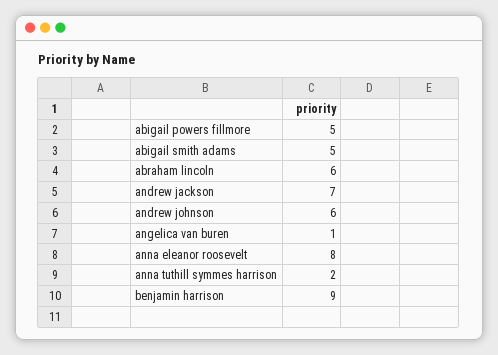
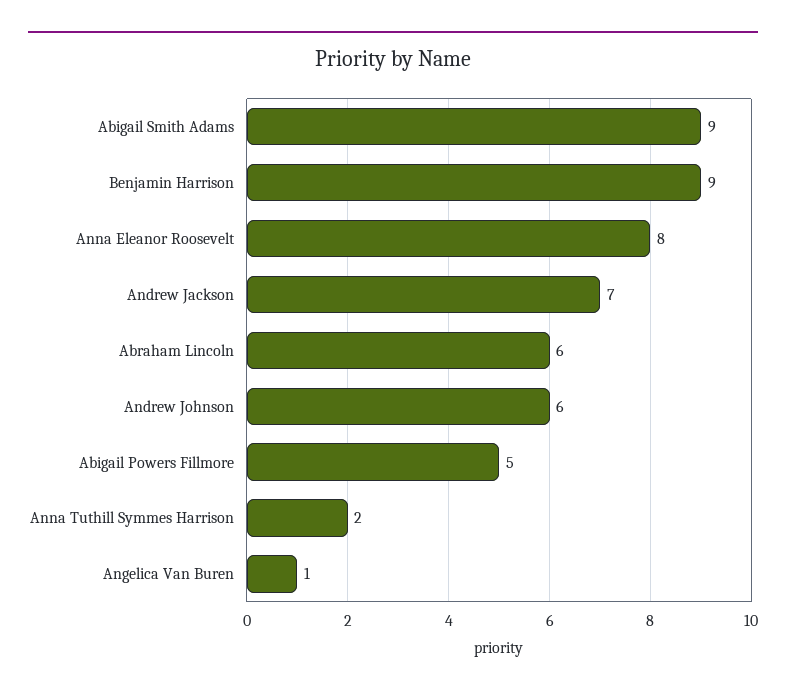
  {
    "abigail powers fillmore": 5,
-   "abigail smith adams": 5,
+   "abigail smith adams": 9,
    "abraham lincoln": 6,
    "andrew jackson": 7,
    "andrew johnson": 6,
    "angelica van buren": 1,
    "anna eleanor roosevelt": 8,
    "anna tuthill symmes harrison": 2,
    "benjamin harrison": 9
  }

